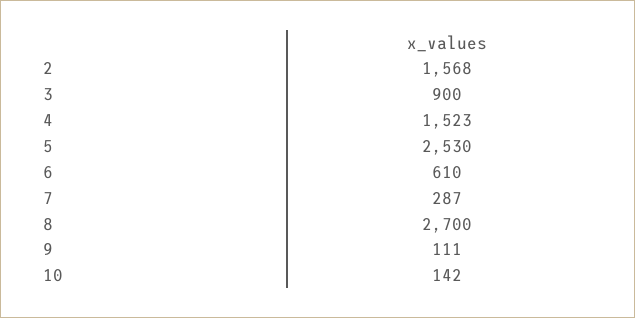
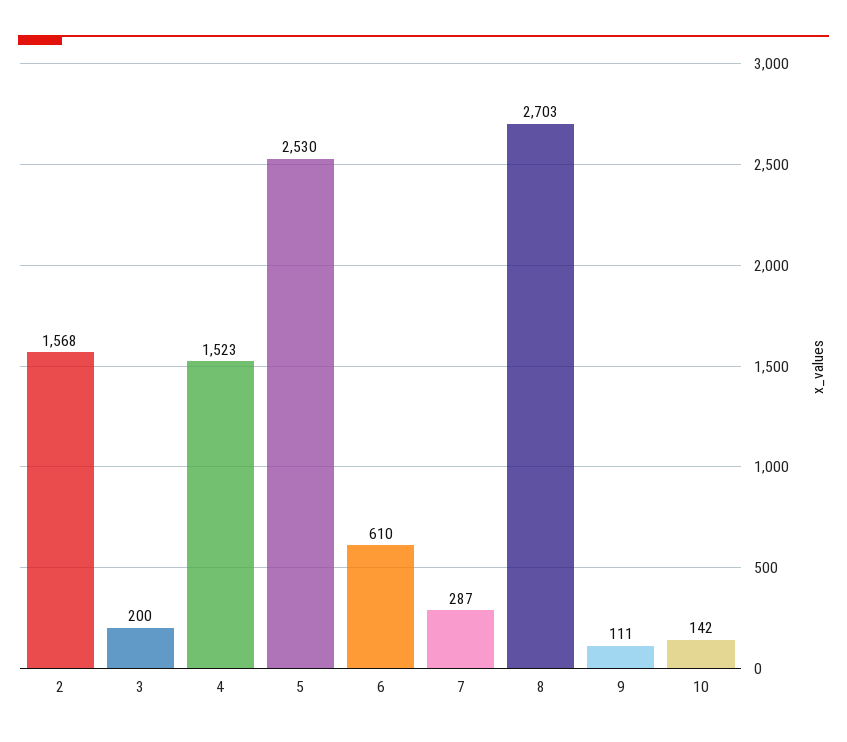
  {
    "2": 1568,
-   "3": 900,
+   "3": 200,
    "4": 1523,
    "5": 2530,
    "6": 610,
    "7": 287,
-   "8": 2700,
+   "8": 2703,
    "9": 111,
    "10": 142
  }

